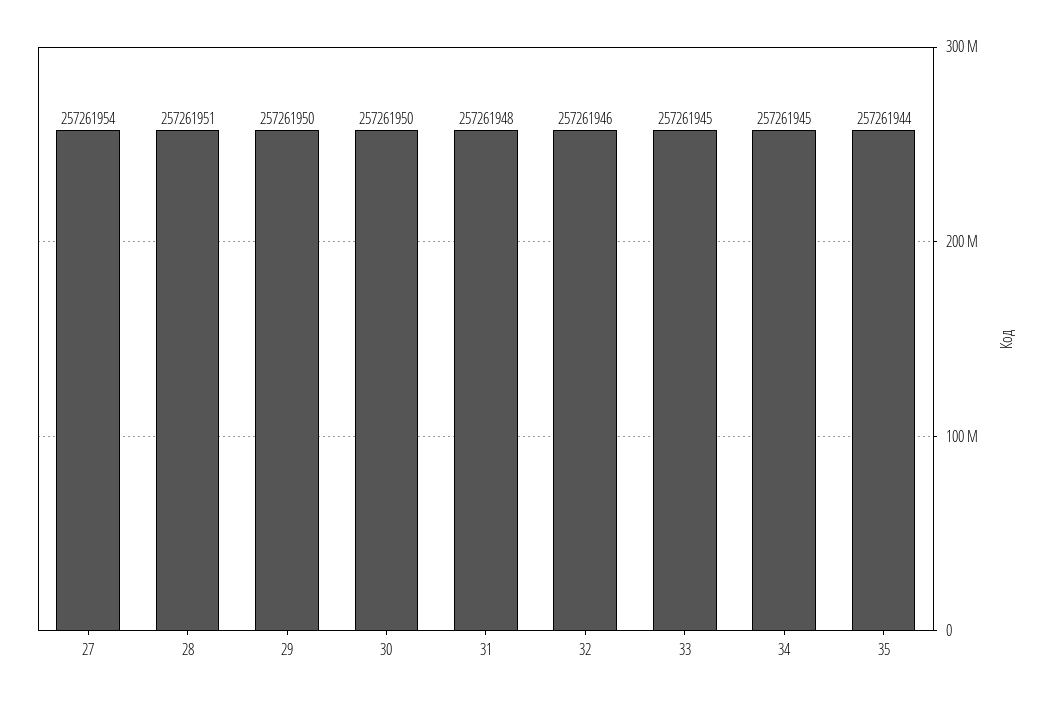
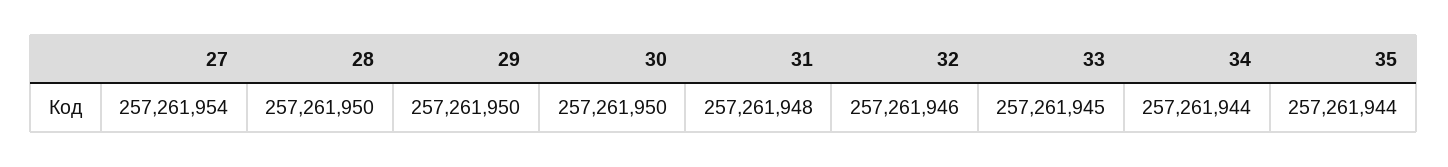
  {
    "27": 257261954,
-   "28": 257261951,
+   "28": 257261950,
    "29": 257261950,
    "30": 257261950,
    "31": 257261948,
    "32": 257261946,
    "33": 257261945,
-   "34": 257261945,
+   "34": 257261944,
    "35": 257261944
  }

